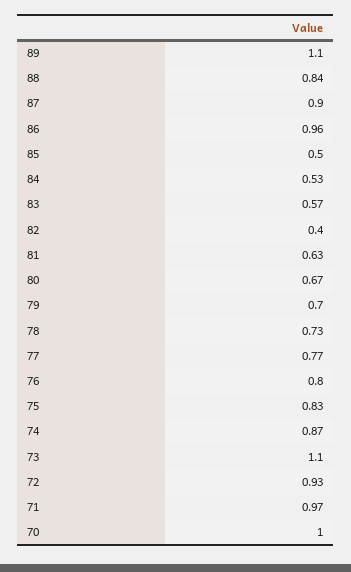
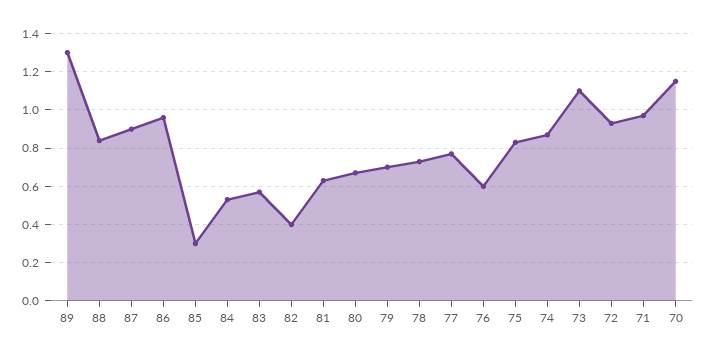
  {
-   "89": 1.1,
+   "89": 1.3,
    "88": 0.84,
    "87": 0.9,
    "86": 0.96,
-   "85": 0.5,
+   "85": 0.3,
    "84": 0.53,
    "83": 0.57,
    "82": 0.4,
    "81": 0.63,
    "80": 0.67,
    "79": 0.7,
    "78": 0.73,
    "77": 0.77,
-   "76": 0.8,
+   "76": 0.6,
    "75": 0.83,
    "74": 0.87,
    "73": 1.1,
    "72": 0.93,
    "71": 0.97,
-   "70": 1
+   "70": 1.15
  }

